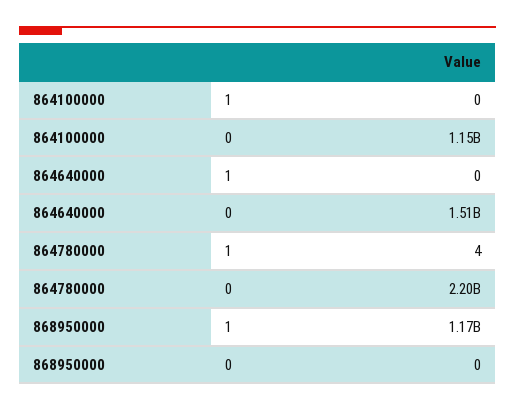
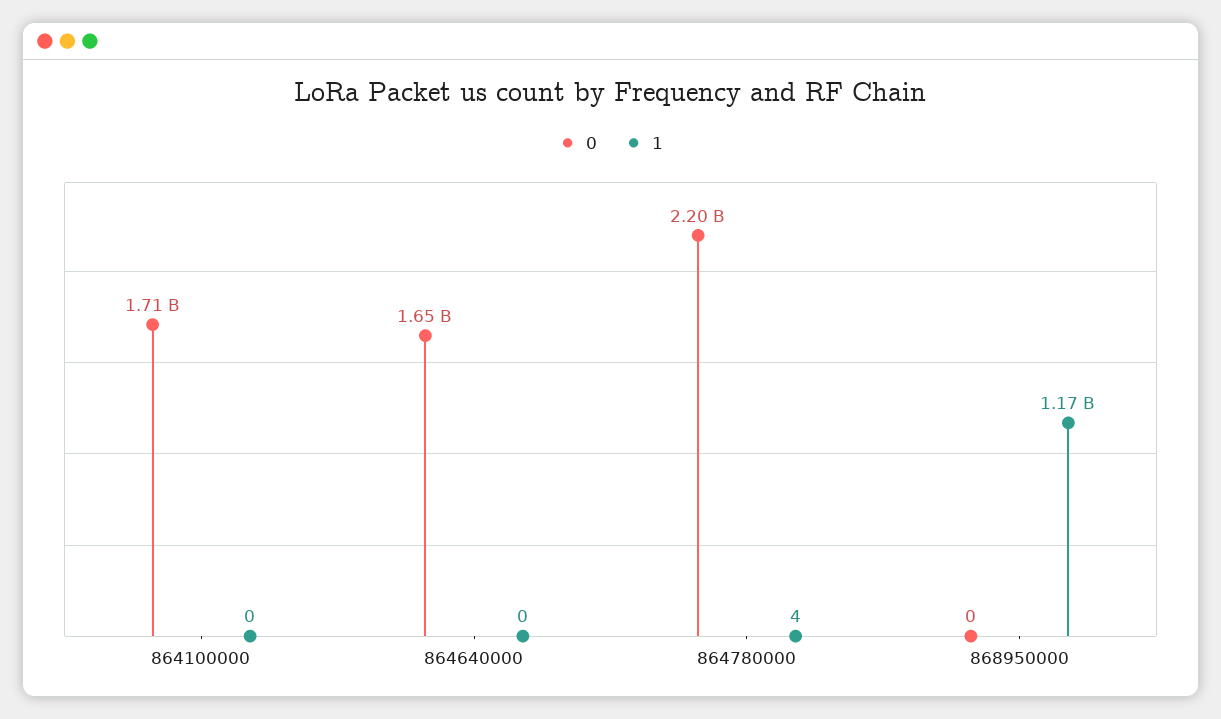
  {
    "1": {
      "864100000": 0,
      "864640000": 0,
      "864780000": 4,
      "868950000": 1170000000
    },
    "0": {
-     "864100000": 1150000000,
+     "864100000": 1710000000,
-     "864640000": 1510000000,
+     "864640000": 1650000000,
      "864780000": 2200000000,
      "868950000": 0
    }
  }

